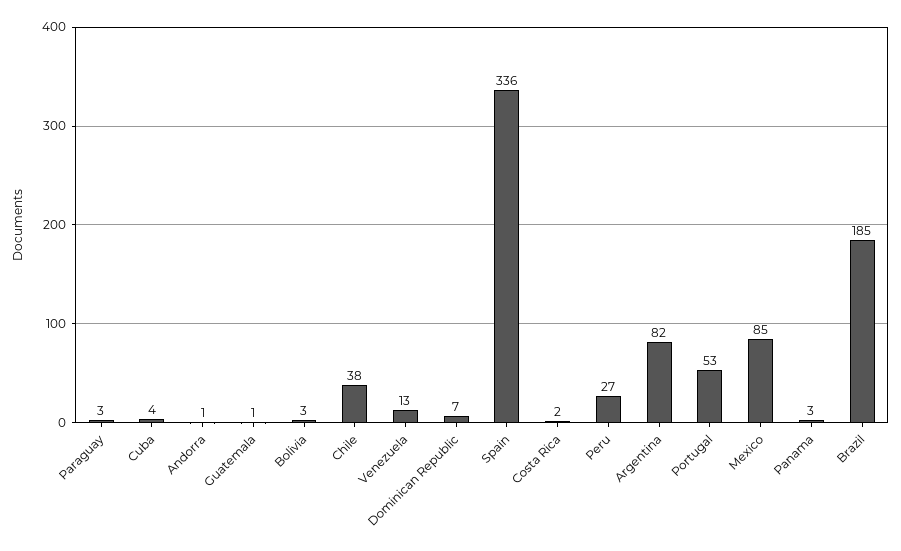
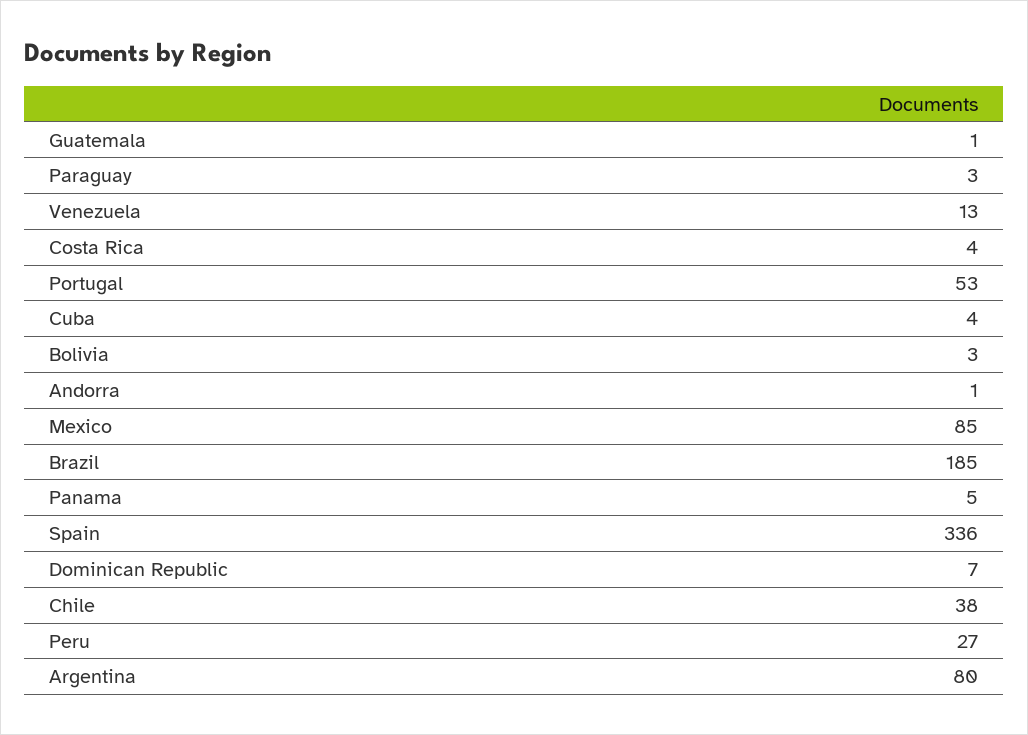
  {
    "Paraguay": 3,
    "Cuba": 4,
    "Andorra": 1,
    "Guatemala": 1,
    "Bolivia": 3,
    "Chile": 38,
    "Venezuela": 13,
    "Dominican Republic": 7,
    "Spain": 336,
-   "Costa Rica": 2,
+   "Costa Rica": 4,
    "Peru": 27,
-   "Argentina": 82,
+   "Argentina": 80,
    "Portugal": 53,
    "Mexico": 85,
-   "Panama": 3,
+   "Panama": 5,
    "Brazil": 185
  }

